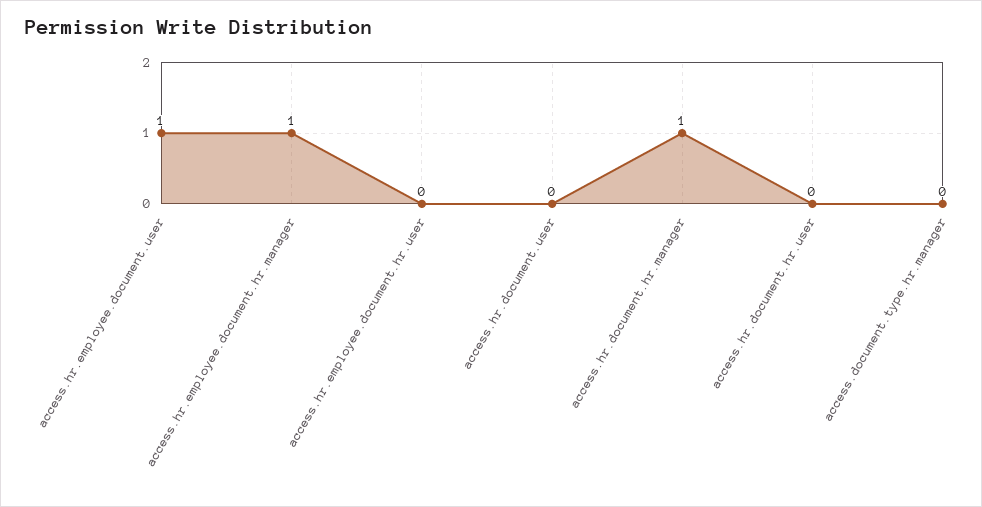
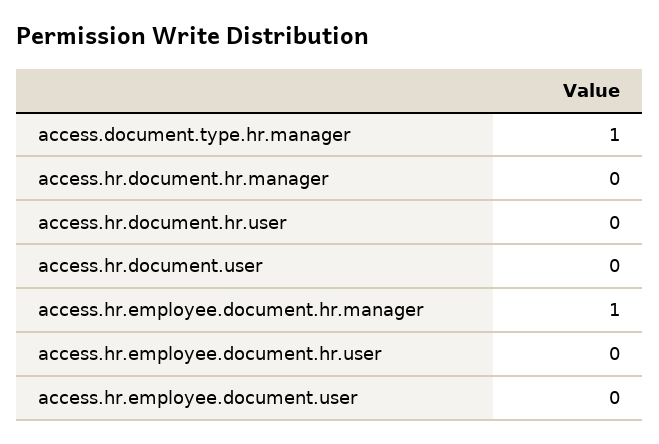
  {
-   "access.hr.employee.document.user": 1,
+   "access.hr.employee.document.user": 0,
    "access.hr.employee.document.hr.manager": 1,
    "access.hr.employee.document.hr.user": 0,
    "access.hr.document.user": 0,
-   "access.hr.document.hr.manager": 1,
+   "access.hr.document.hr.manager": 0,
    "access.hr.document.hr.user": 0,
-   "access.document.type.hr.manager": 0
+   "access.document.type.hr.manager": 1
  }

